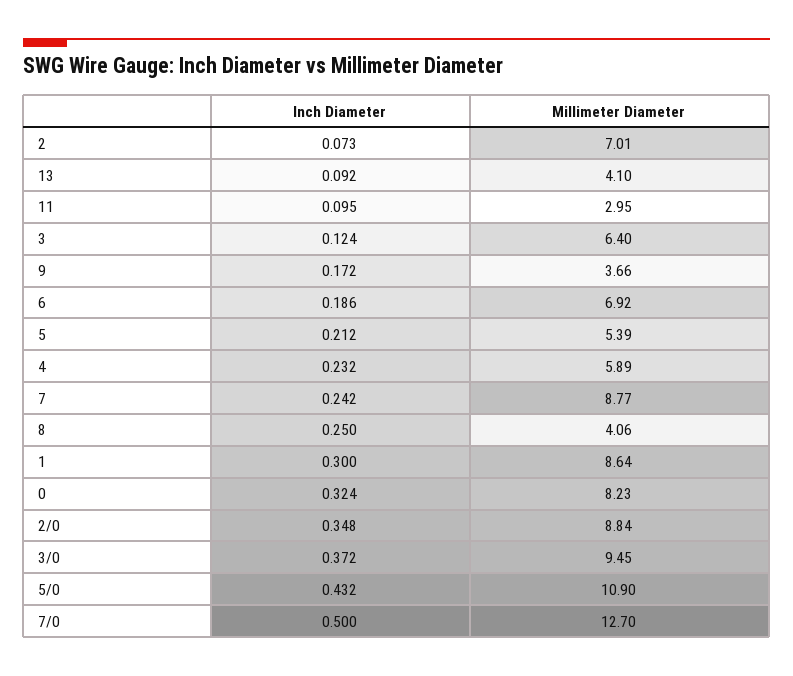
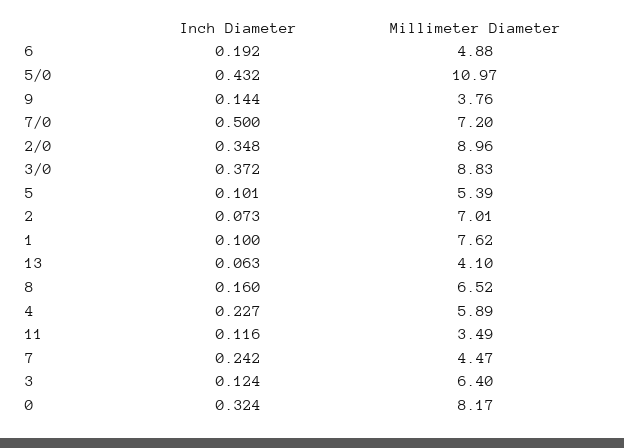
  {
    "Inch Diameter": {
      "2": 0.073,
-     "13": 0.092,
+     "13": 0.063,
-     "11": 0.095,
+     "11": 0.116,
      "3": 0.124,
-     "9": 0.172,
+     "9": 0.144,
-     "6": 0.186,
+     "6": 0.192,
-     "5": 0.212,
+     "5": 0.101,
-     "4": 0.232,
+     "4": 0.227,
      "7": 0.242,
-     "8": 0.25,
+     "8": 0.16,
-     "1": 0.3,
+     "1": 0.1,
      "0": 0.324,
      "2/0": 0.348,
      "3/0": 0.372,
      "5/0": 0.432,
      "7/0": 0.5
    },
    "Millimeter Diameter": {
      "2": 7.01,
      "13": 4.1,
-     "11": 2.95,
+     "11": 3.49,
      "3": 6.4,
-     "9": 3.66,
+     "9": 3.76,
-     "6": 6.92,
+     "6": 4.88,
      "5": 5.39,
      "4": 5.89,
-     "7": 8.77,
+     "7": 4.47,
-     "8": 4.06,
+     "8": 6.52,
-     "1": 8.64,
+     "1": 7.62,
-     "0": 8.23,
+     "0": 8.17,
-     "2/0": 8.84,
+     "2/0": 8.96,
-     "3/0": 9.45,
+     "3/0": 8.83,
-     "5/0": 10.9,
+     "5/0": 10.97,
-     "7/0": 12.7
+     "7/0": 7.2
    }
  }

